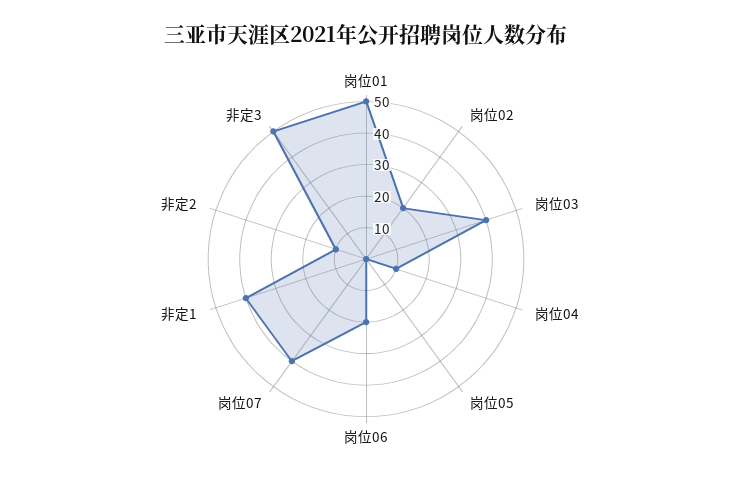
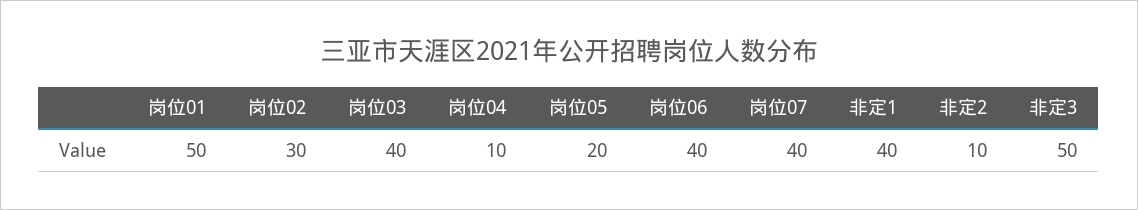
  {
    "岗位01": 50,
-   "岗位02": 20,
+   "岗位02": 30,
    "岗位03": 40,
    "岗位04": 10,
-   "岗位05": 0,
+   "岗位05": 20,
-   "岗位06": 20,
+   "岗位06": 40,
    "岗位07": 40,
    "非定1": 40,
    "非定2": 10,
    "非定3": 50
  }

